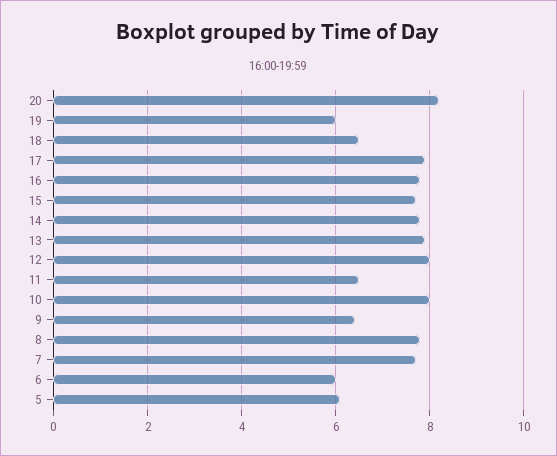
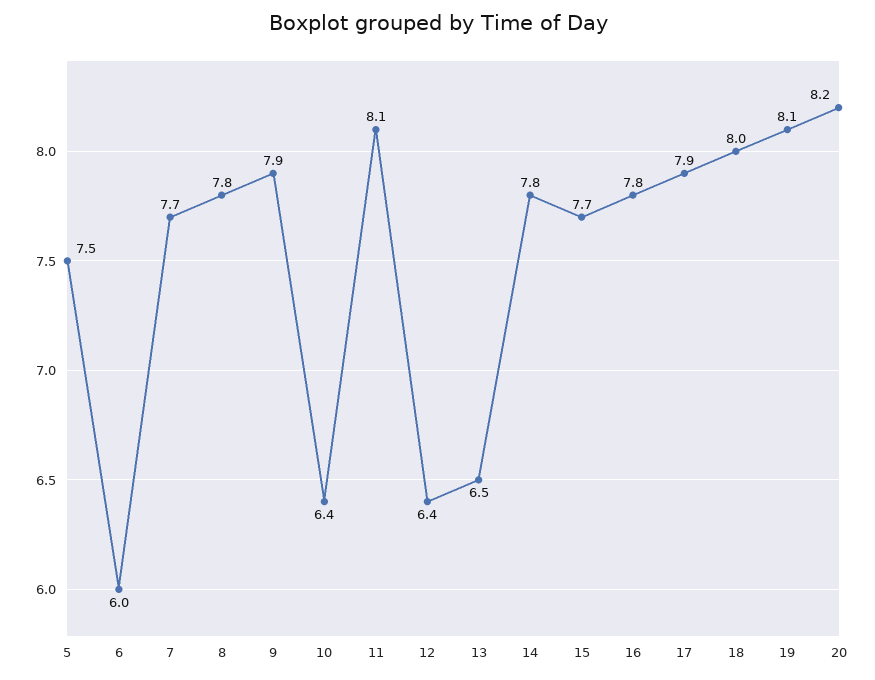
  {
    "20": 8.2,
-   "19": 6,
+   "19": 8.1,
-   "18": 6.5,
+   "18": 8,
    "17": 7.9,
    "16": 7.8,
    "15": 7.7,
    "14": 7.8,
-   "13": 8,
+   "13": 6.5,
-   "12": 8,
+   "12": 6.4,
-   "11": 6.5,
+   "11": 8.1,
-   "10": 8,
+   "10": 6.4,
-   "9": 6.5,
+   "9": 7.9,
    "8": 7.8,
    "7": 7.7,
    "6": 6,
-   "5": 6
+   "5": 7.5
  }

